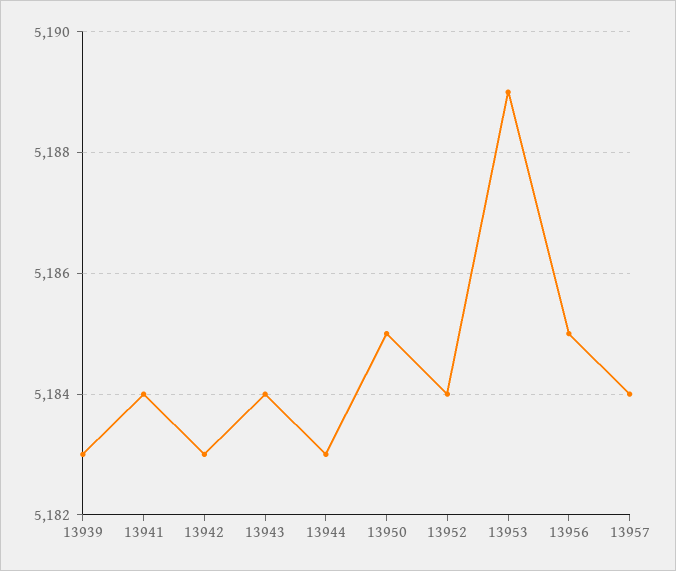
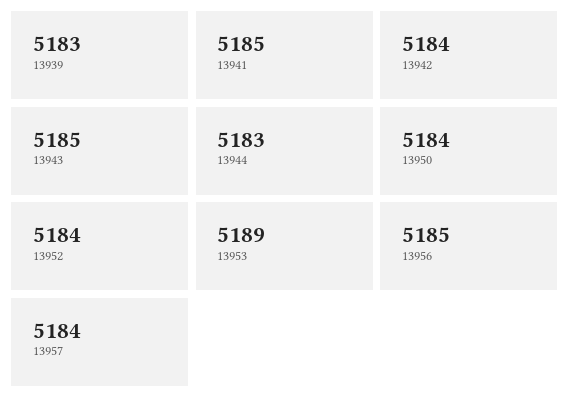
  {
    "13939": 5183,
-   "13941": 5184,
+   "13941": 5185,
-   "13942": 5183,
+   "13942": 5184,
-   "13943": 5184,
+   "13943": 5185,
    "13944": 5183,
-   "13950": 5185,
+   "13950": 5184,
    "13952": 5184,
    "13953": 5189,
    "13956": 5185,
    "13957": 5184
  }

